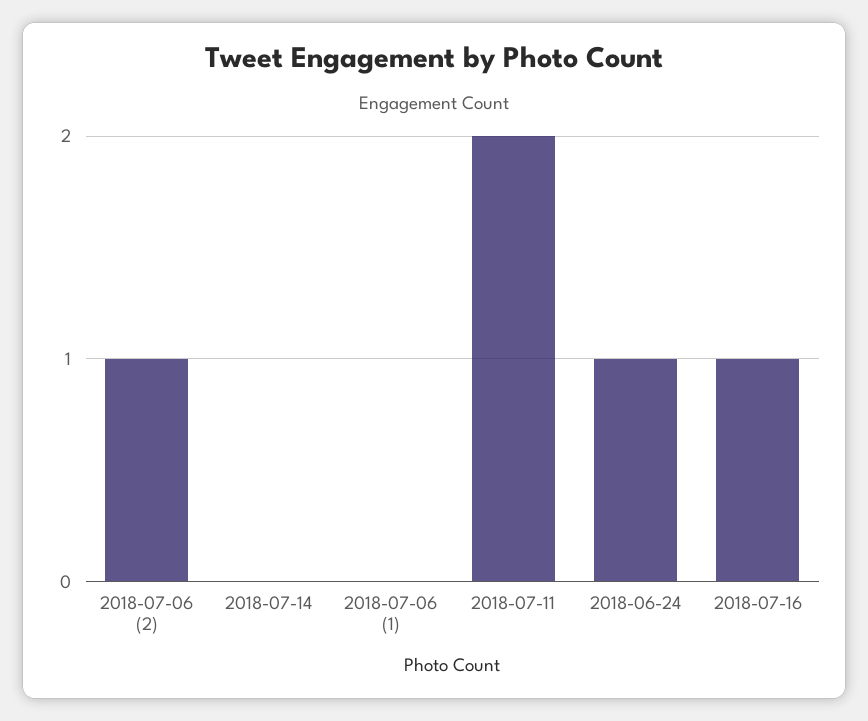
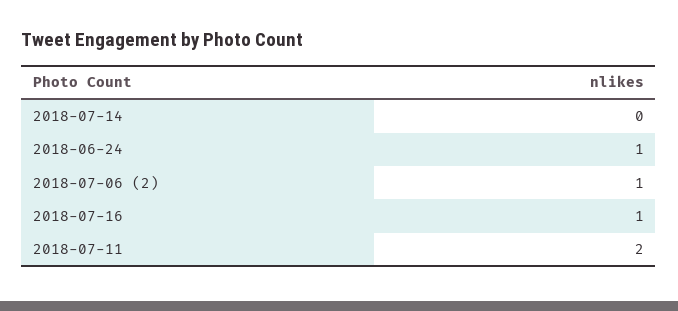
  {
    "2018-07-06 (2)": 1,
    "2018-07-14": 0,
-   "2018-07-06 (1)": 0,
    "2018-07-11": 2,
    "2018-06-24": 1,
    "2018-07-16": 1
  }

